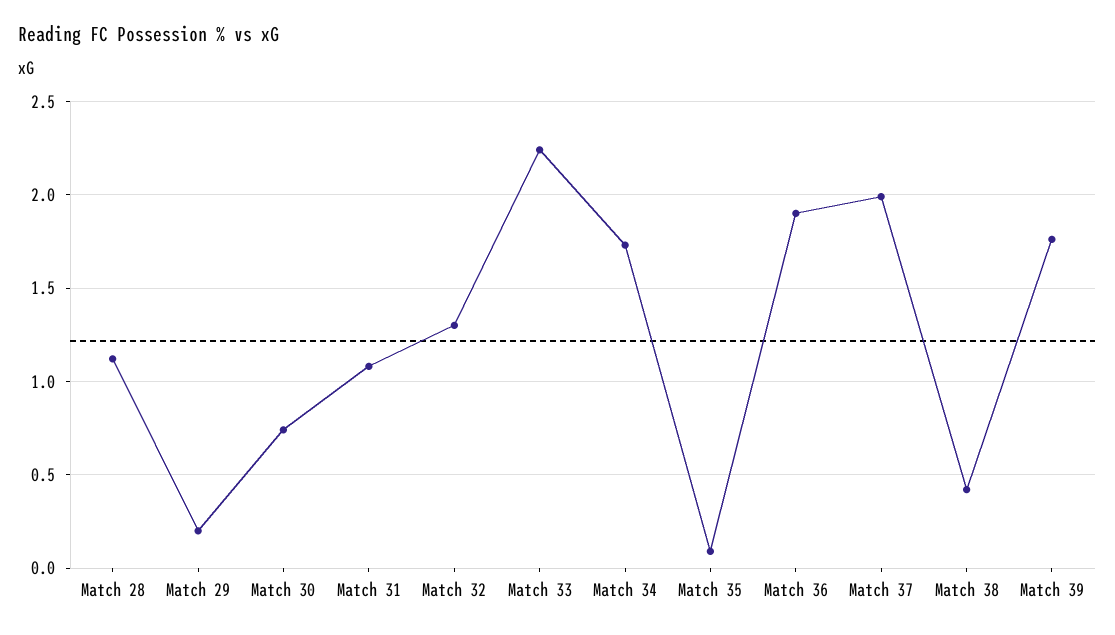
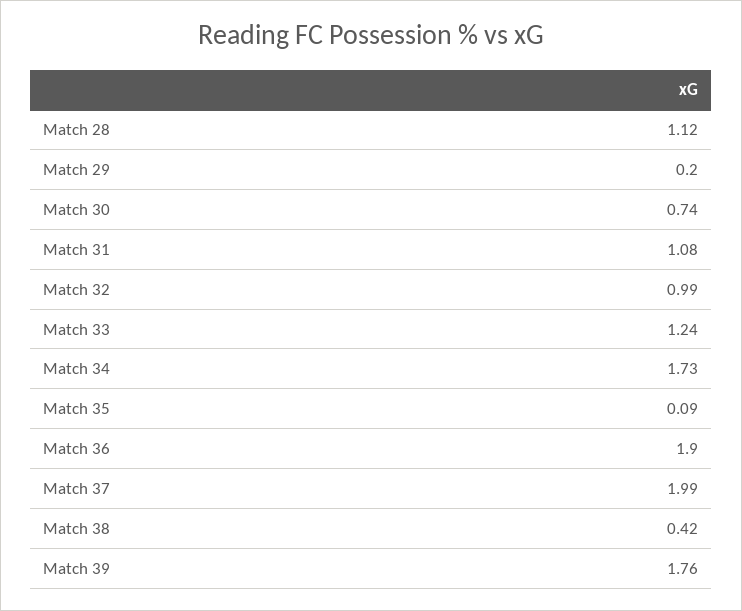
  {
    "Match 28": 1.12,
    "Match 29": 0.2,
    "Match 30": 0.74,
    "Match 31": 1.08,
-   "Match 32": 1.3,
+   "Match 32": 0.99,
-   "Match 33": 2.25,
+   "Match 33": 1.24,
    "Match 34": 1.73,
    "Match 35": 0.09,
    "Match 36": 1.9,
    "Match 37": 1.99,
    "Match 38": 0.42,
    "Match 39": 1.76
  }

